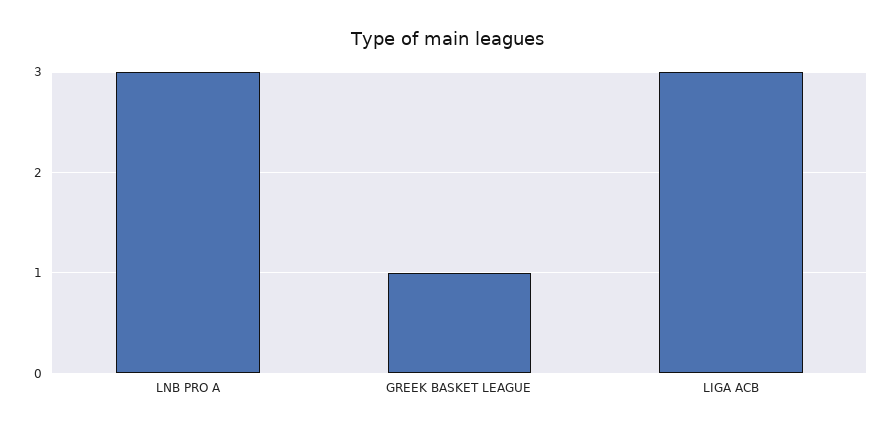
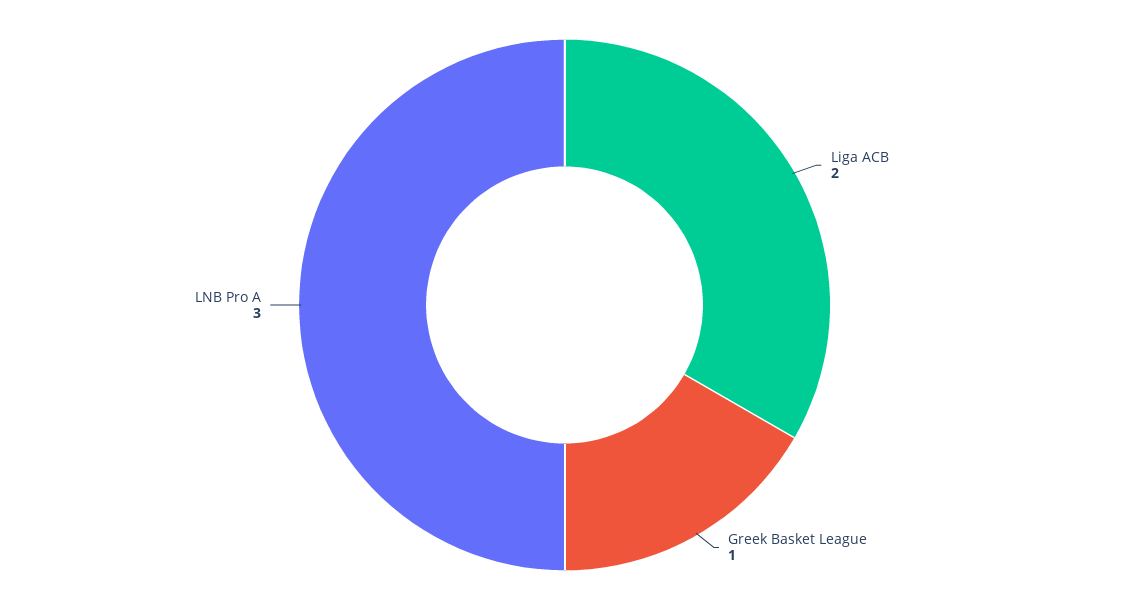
  {
    "LNB PRO A": 3,
    "GREEK BASKET LEAGUE": 1,
-   "LIGA ACB": 3
+   "LIGA ACB": 2
  }

